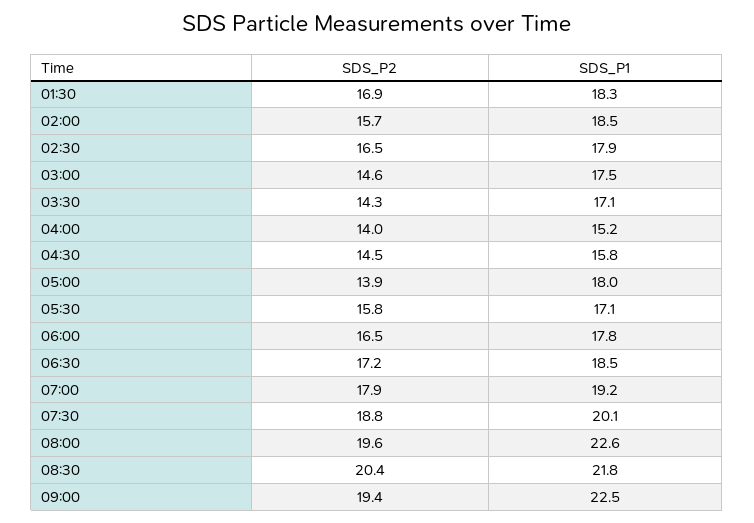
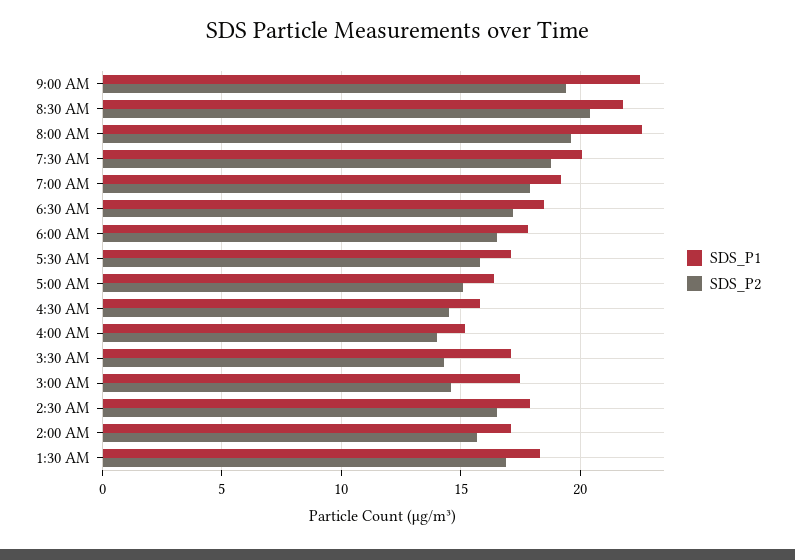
  {
    "SDS_P2": {
      "01:30": 16.9,
      "02:00": 15.7,
      "02:30": 16.5,
      "03:00": 14.6,
      "03:30": 14.3,
      "04:00": 14,
      "04:30": 14.5,
-     "05:00": 13.9,
+     "05:00": 15,
      "05:30": 15.8,
      "06:00": 16.5,
      "06:30": 17.2,
      "07:00": 17.9,
      "07:30": 18.8,
      "08:00": 19.6,
      "08:30": 20.4,
      "09:00": 19.4
    },
    "SDS_P1": {
      "01:30": 18.3,
-     "02:00": 18.5,
+     "02:00": 17,
      "02:30": 17.9,
      "03:00": 17.5,
      "03:30": 17.1,
      "04:00": 15.2,
      "04:30": 15.8,
-     "05:00": 18,
+     "05:00": 16.5,
      "05:30": 17.1,
      "06:00": 17.8,
      "06:30": 18.5,
      "07:00": 19.2,
      "07:30": 20.1,
      "08:00": 22.6,
      "08:30": 21.8,
      "09:00": 22.5
    }
  }

